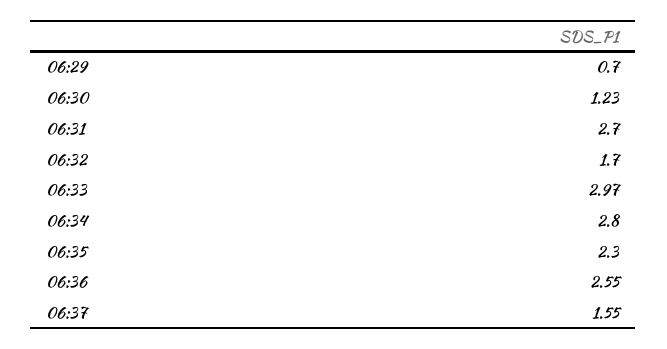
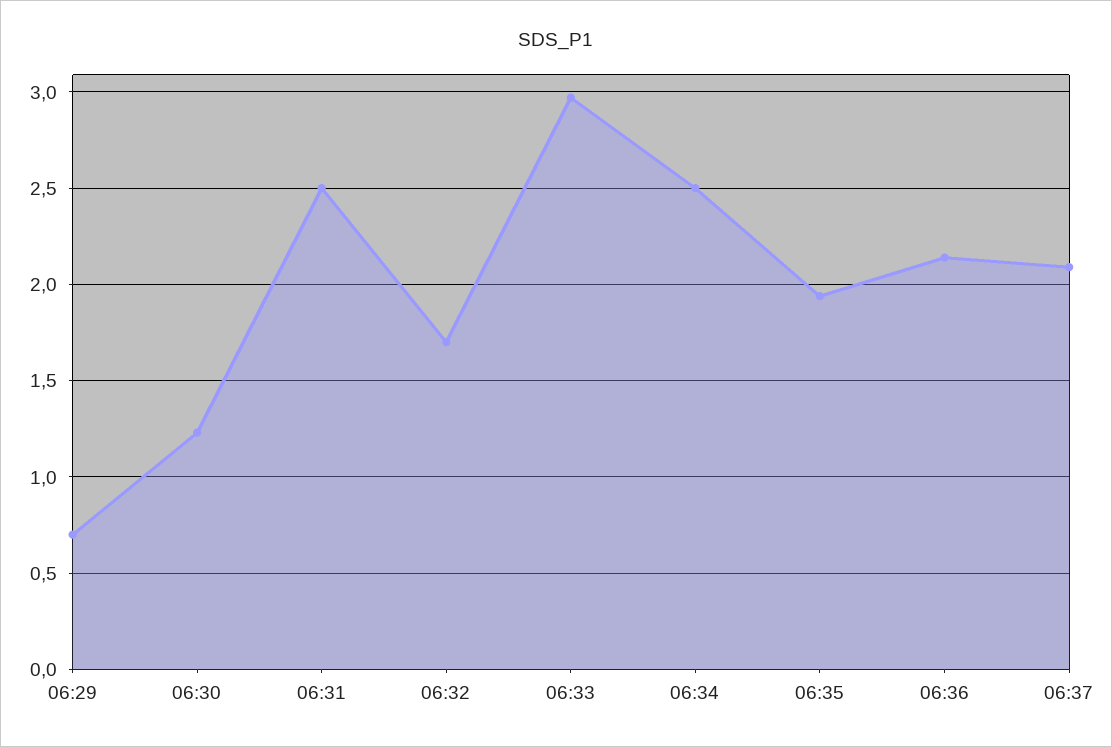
  {
    "06:29": 0.7,
    "06:30": 1.23,
-   "06:31": 2.7,
+   "06:31": 2.5,
    "06:32": 1.7,
    "06:33": 2.97,
-   "06:34": 2.8,
+   "06:34": 2.5,
-   "06:35": 2.3,
+   "06:35": 1.95,
-   "06:36": 2.55,
+   "06:36": 2.15,
-   "06:37": 1.55
+   "06:37": 2.1
  }

